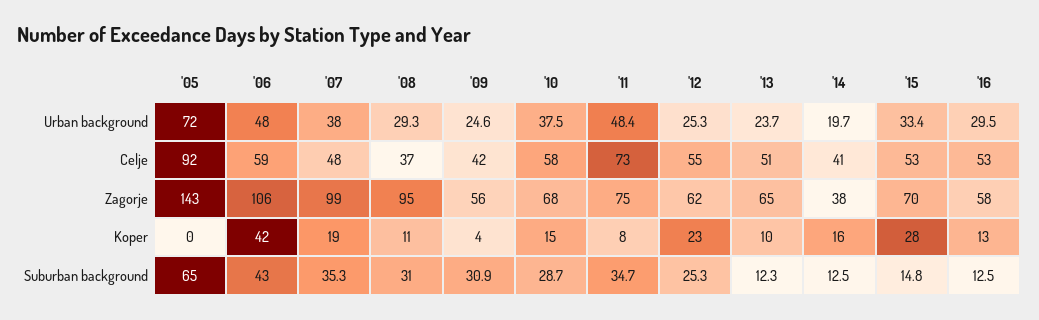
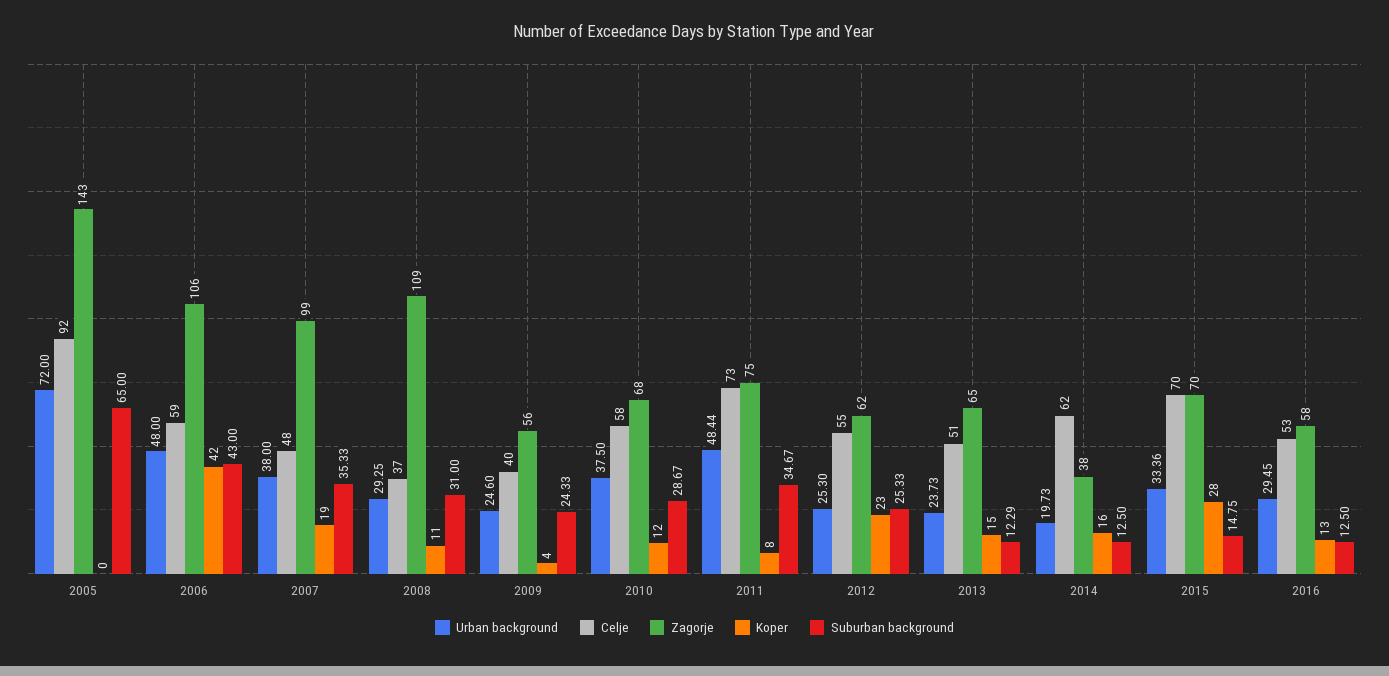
  {
    "Urban background": {
      "'05": 72,
      "'06": 48,
      "'07": 38,
      "'08": 29.25,
      "'09": 24.6,
      "'10": 37.5,
      "'11": 48.44,
      "'12": 25.3,
      "'13": 23.73,
      "'14": 19.73,
      "'15": 33.36,
      "'16": 29.45
    },
    "Celje": {
      "'05": 92,
      "'06": 59,
      "'07": 48,
      "'08": 37,
-     "'09": 42,
+     "'09": 40,
      "'10": 58,
      "'11": 73,
      "'12": 55,
      "'13": 51,
-     "'14": 41,
+     "'14": 62,
-     "'15": 53,
+     "'15": 70,
      "'16": 53
    },
    "Zagorje": {
      "'05": 143,
      "'06": 106,
      "'07": 99,
-     "'08": 95,
+     "'08": 109,
      "'09": 56,
      "'10": 68,
      "'11": 75,
      "'12": 62,
      "'13": 65,
      "'14": 38,
      "'15": 70,
      "'16": 58
    },
    "Koper": {
      "'05": 0,
      "'06": 42,
      "'07": 19,
      "'08": 11,
      "'09": 4,
-     "'10": 15,
+     "'10": 12,
      "'11": 8,
      "'12": 23,
-     "'13": 10,
+     "'13": 15,
      "'14": 16,
      "'15": 28,
      "'16": 13
    },
    "Suburban background": {
      "'05": 65,
      "'06": 43,
      "'07": 35.33,
      "'08": 31,
-     "'09": 30.9,
+     "'09": 24.33,
      "'10": 28.67,
      "'11": 34.67,
      "'12": 25.33,
      "'13": 12.29,
      "'14": 12.5,
      "'15": 14.75,
      "'16": 12.5
    }
  }

